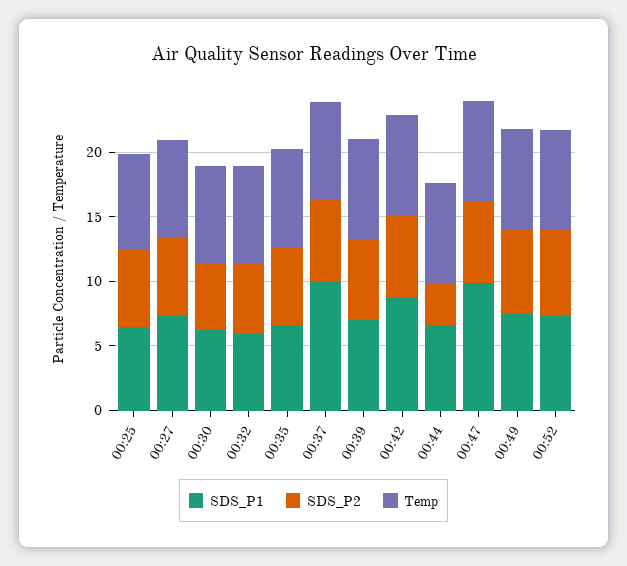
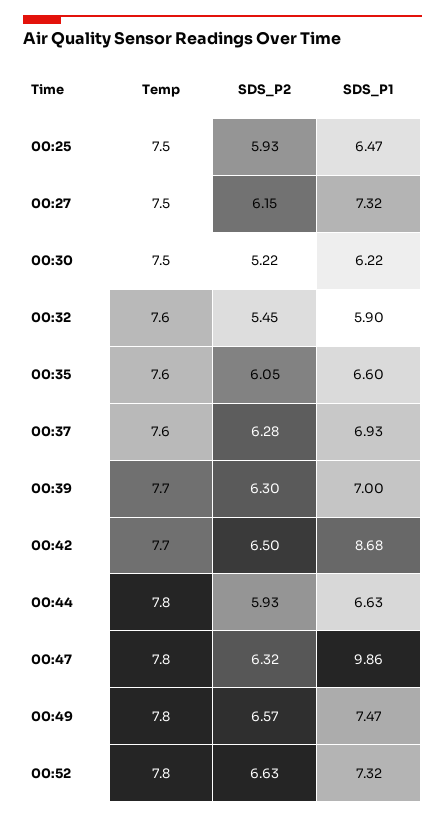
  {
    "SDS_P1": {
      "00:25": 6.47,
      "00:27": 7.32,
      "00:30": 6.22,
      "00:32": 5.9,
      "00:35": 6.6,
-     "00:37": 10,
+     "00:37": 6.93,
      "00:39": 7,
      "00:42": 8.68,
      "00:44": 6.63,
      "00:47": 9.86,
      "00:49": 7.47,
      "00:52": 7.32
    },
    "SDS_P2": {
      "00:25": 5.93,
      "00:27": 6.15,
      "00:30": 5.22,
      "00:32": 5.45,
      "00:35": 6.05,
      "00:37": 6.28,
      "00:39": 6.3,
      "00:42": 6.5,
-     "00:44": 3,
+     "00:44": 5.93,
      "00:47": 6.32,
      "00:49": 6.57,
      "00:52": 6.63
    },
    "Temp": {
      "00:25": 7.5,
      "00:27": 7.5,
      "00:30": 7.5,
      "00:32": 7.6,
      "00:35": 7.6,
      "00:37": 7.6,
      "00:39": 7.7,
      "00:42": 7.7,
      "00:44": 7.8,
      "00:47": 7.8,
      "00:49": 7.8,
      "00:52": 7.8
    }
  }

